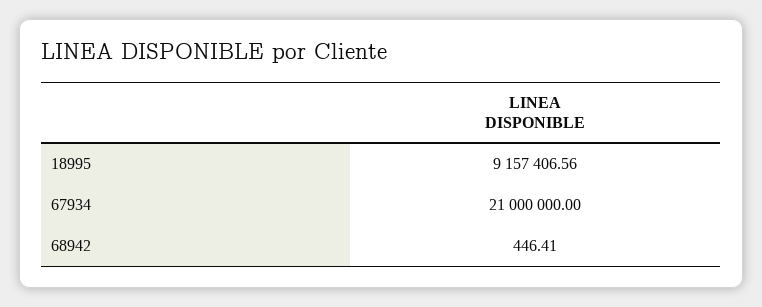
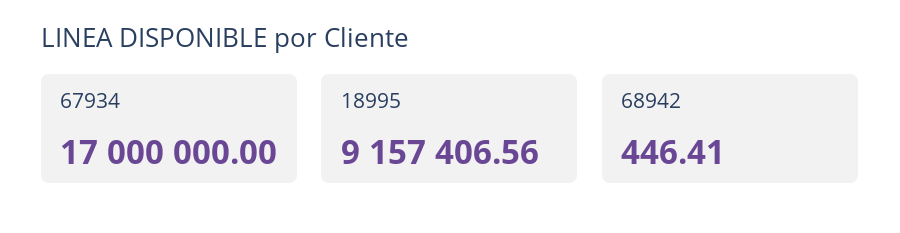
  {
    "18995": 9157406.56,
-   "67934": 21000000,
+   "67934": 17000000,
    "68942": 446.41
  }

